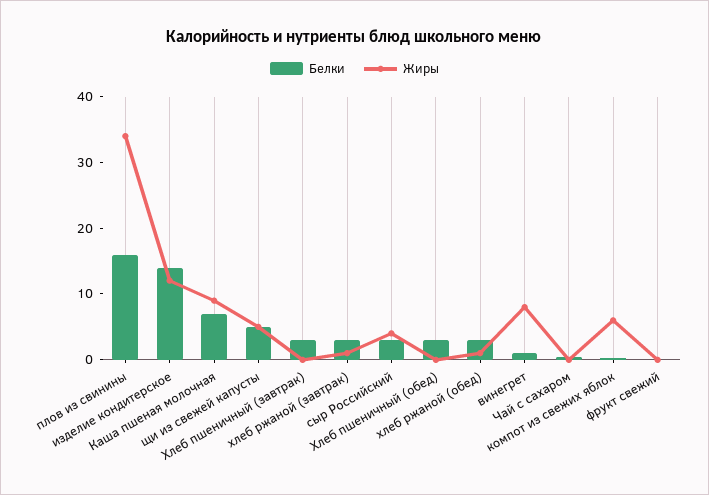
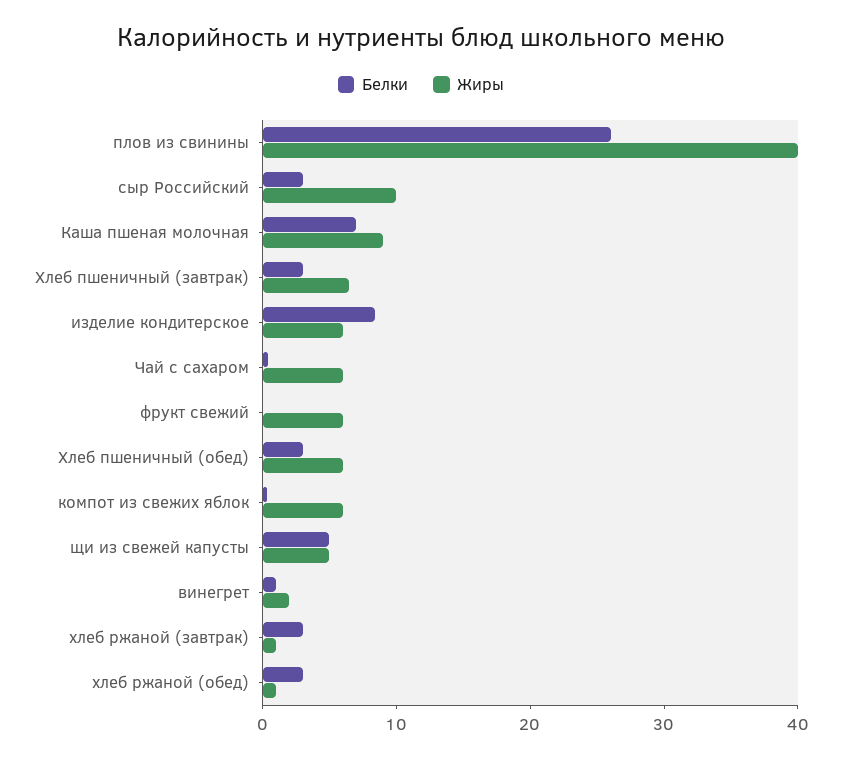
  {
    "Белки": {
-     "плов из свинины": 16,
+     "плов из свинины": 26,
-     "изделие кондитерское": 14,
+     "изделие кондитерское": 8,
      "Каша пшеная молочная": 8,
      "щи из свежей капусты": 6,
      "Хлеб пшеничный (завтрак)": 4,
      "хлеб ржаной (завтрак)": 4,
      "сыр Российский": 4,
      "Хлеб пшеничный (обед)": 4,
      "хлеб ржаной (обед)": 4,
      "винегрет": 2,
      "Чай с сахаром": 0,
      "компот из свежих яблок": 0,
      "фрукт свежий": 0
    },
    "Жиры": {
-     "плов из свинины": 34,
+     "плов из свинины": 40,
-     "изделие кондитерское": 12,
+     "изделие кондитерское": 6,
      "Каша пшеная молочная": 10,
      "щи из свежей капусты": 6,
-     "Хлеб пшеничный (завтрак)": 0,
+     "Хлеб пшеничный (завтрак)": 6,
      "хлеб ржаной (завтрак)": 2,
-     "сыр Российский": 4,
+     "сыр Российский": 10,
-     "Хлеб пшеничный (обед)": 0,
+     "Хлеб пшеничный (обед)": 6,
      "хлеб ржаной (обед)": 2,
-     "винегрет": 8,
+     "винегрет": 2,
-     "Чай с сахаром": 0,
+     "Чай с сахаром": 6,
      "компот из свежих яблок": 6,
-     "фрукт свежий": 0
+     "фрукт свежий": 6
    }
  }

